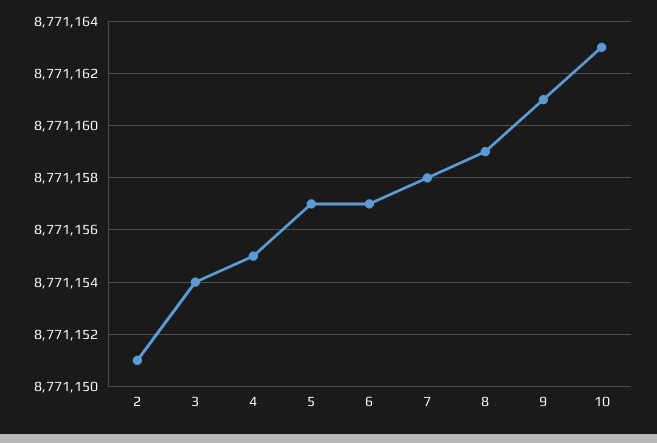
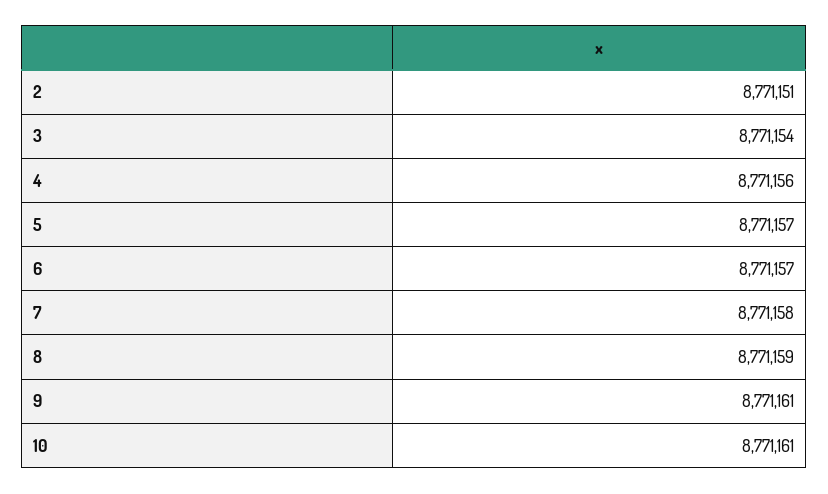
  {
    "2": 8771151,
    "3": 8771154,
-   "4": 8771155,
+   "4": 8771156,
    "5": 8771157,
    "6": 8771157,
    "7": 8771158,
    "8": 8771159,
    "9": 8771161,
-   "10": 8771163
+   "10": 8771161
  }

